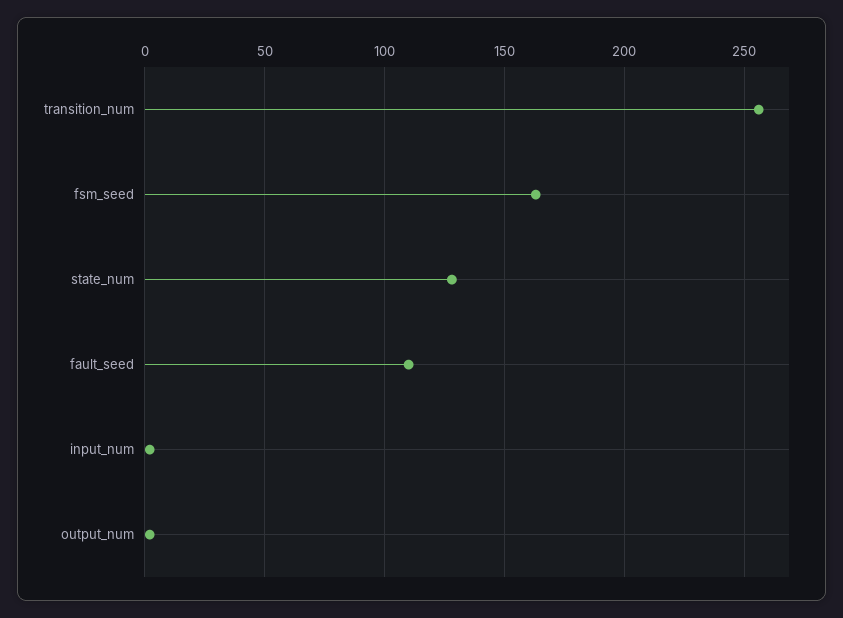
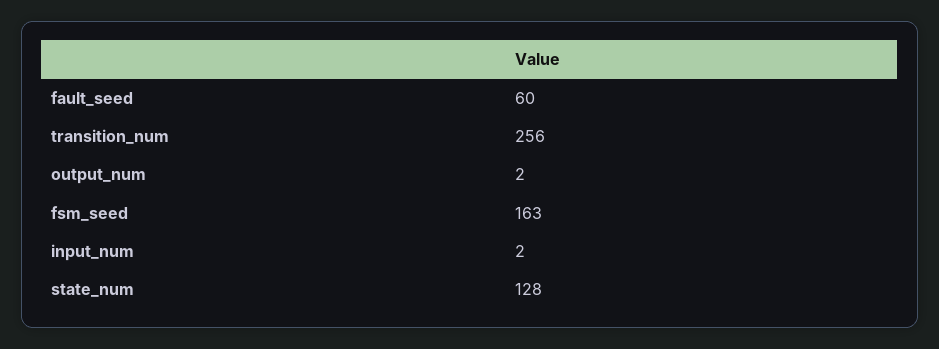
  {
    "transition_num": 256,
    "fsm_seed": 163,
    "state_num": 128,
-   "fault_seed": 110,
+   "fault_seed": 60,
    "input_num": 2,
    "output_num": 2
  }

